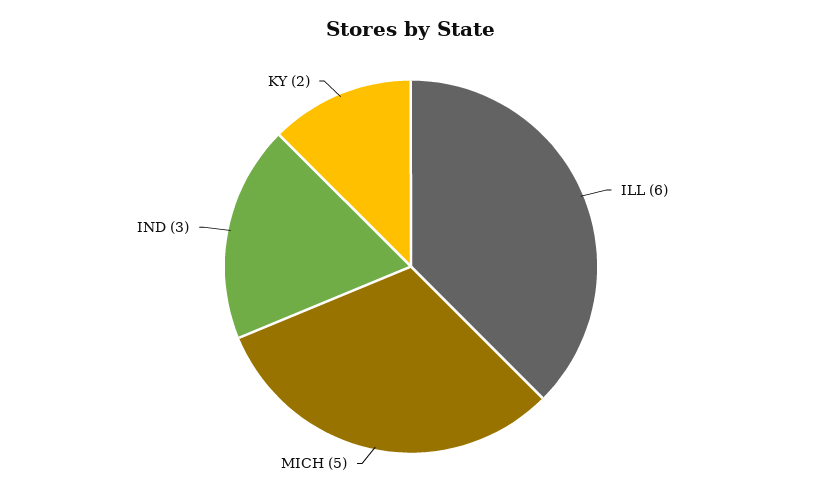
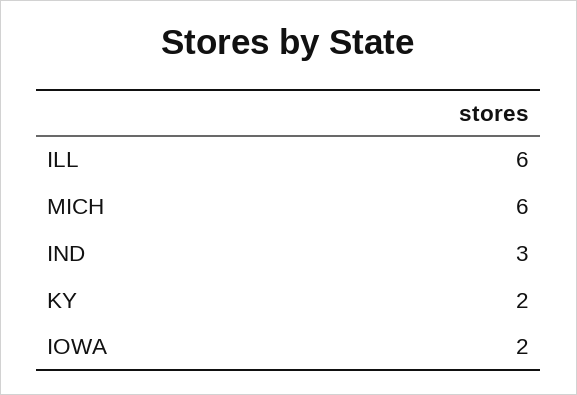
  {
    "ILL": 6,
-   "MICH": 5,
+   "MICH": 6,
    "IND": 3,
-   "KY": 2
+   "KY": 2,
+   "IOWA": 2
  }

